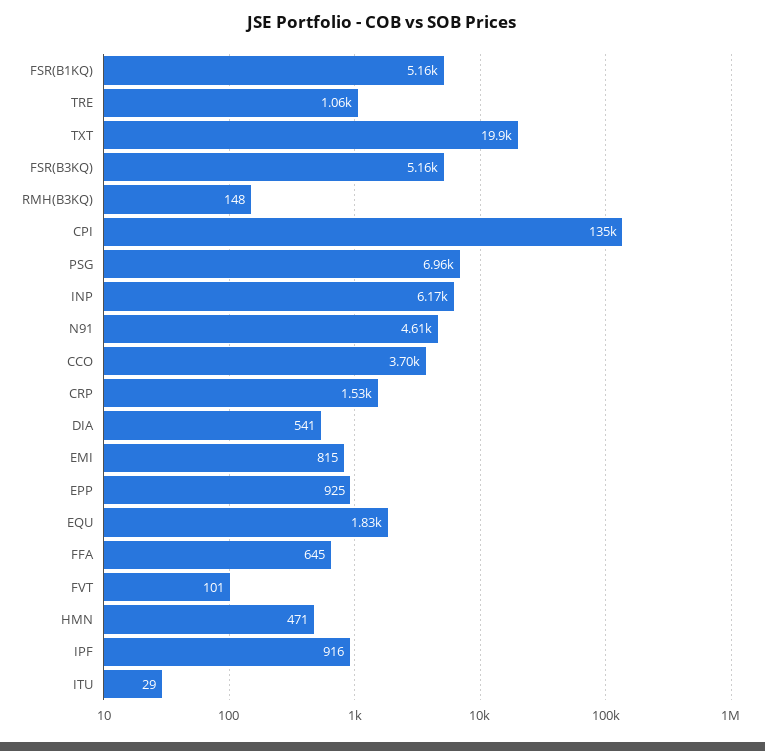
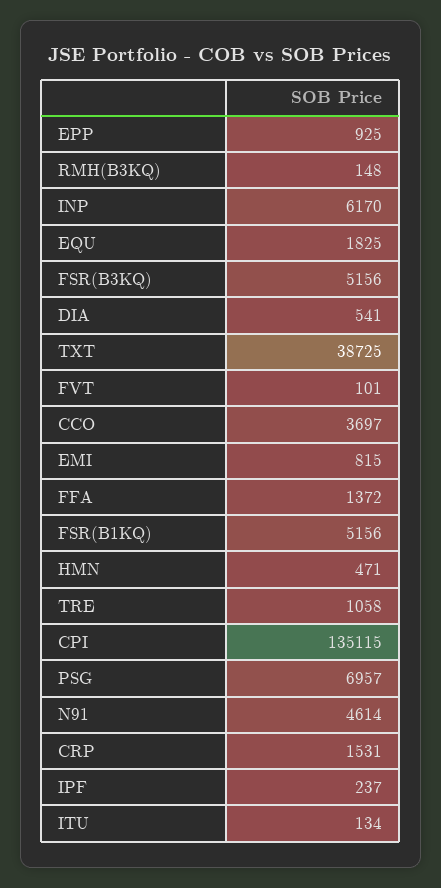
  {
    "FSR(B1KQ)": 5156,
    "TRE": 1058,
-   "TXT": 19900,
+   "TXT": 38725,
    "FSR(B3KQ)": 5156,
    "RMH(B3KQ)": 148,
    "CPI": 135115,
    "PSG": 6957,
    "INP": 6170,
    "N91": 4614,
    "CCO": 3697,
    "CRP": 1531,
    "DIA": 541,
    "EMI": 815,
    "EPP": 925,
    "EQU": 1825,
-   "FFA": 645,
+   "FFA": 1372,
    "FVT": 101,
    "HMN": 471,
-   "IPF": 916,
+   "IPF": 237,
-   "ITU": 29
+   "ITU": 134
  }

